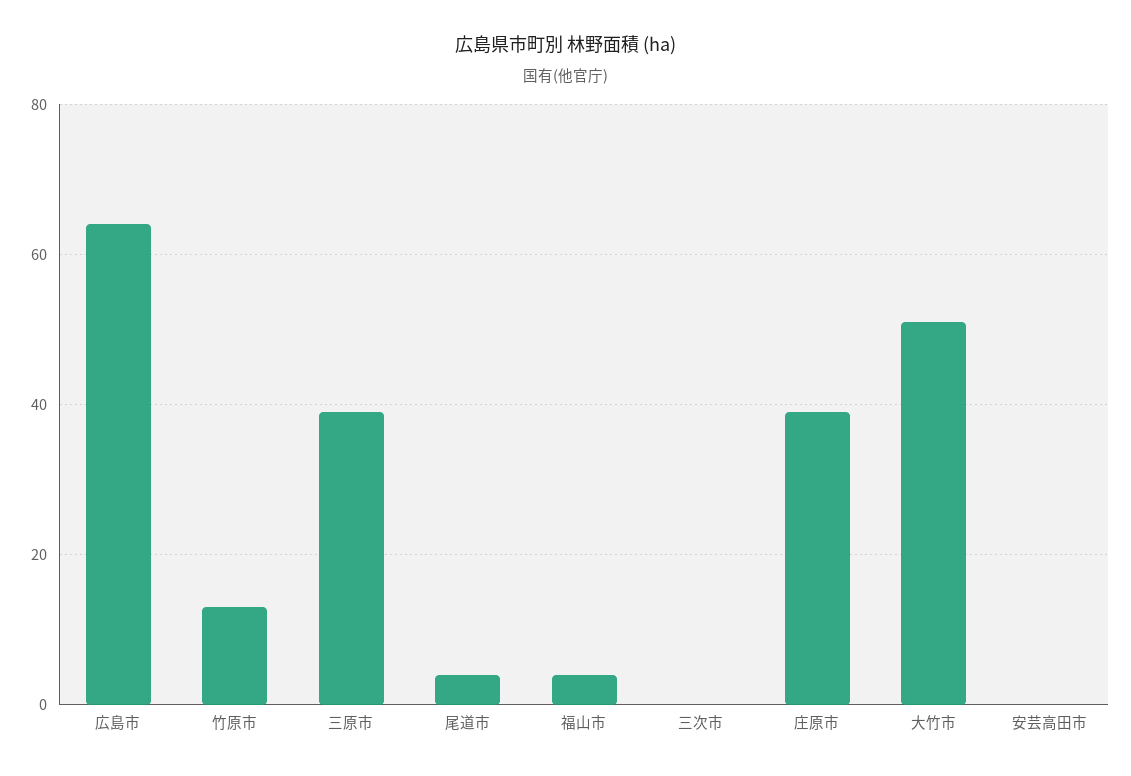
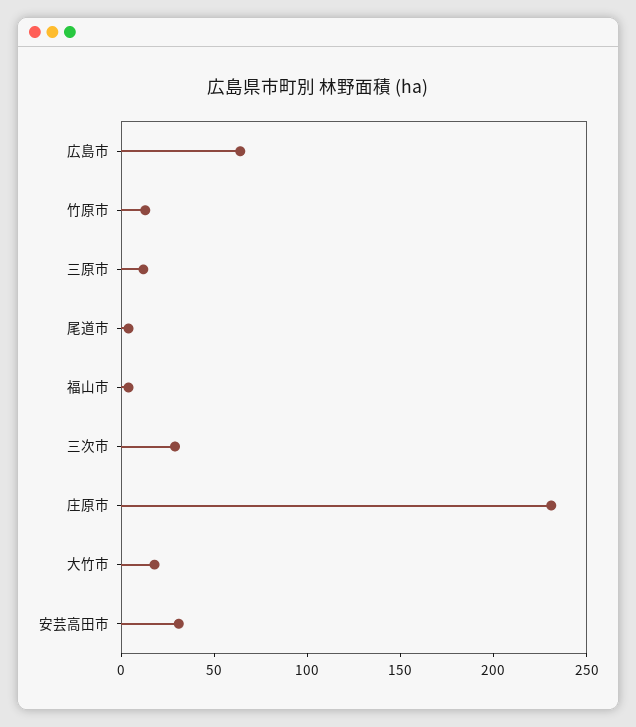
  {
    "広島市": 65,
    "竹原市": 15,
-   "三原市": 40,
+   "三原市": 10,
    "尾道市": 5,
    "福山市": 5,
-   "三次市": 0,
+   "三次市": 30,
-   "庄原市": 40,
+   "庄原市": 230,
-   "大竹市": 50,
+   "大竹市": 20,
-   "安芸高田市": 0
+   "安芸高田市": 30
  }

